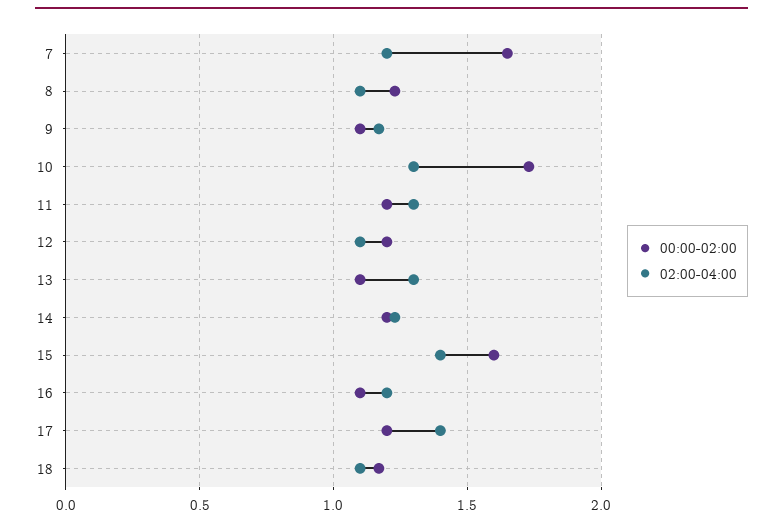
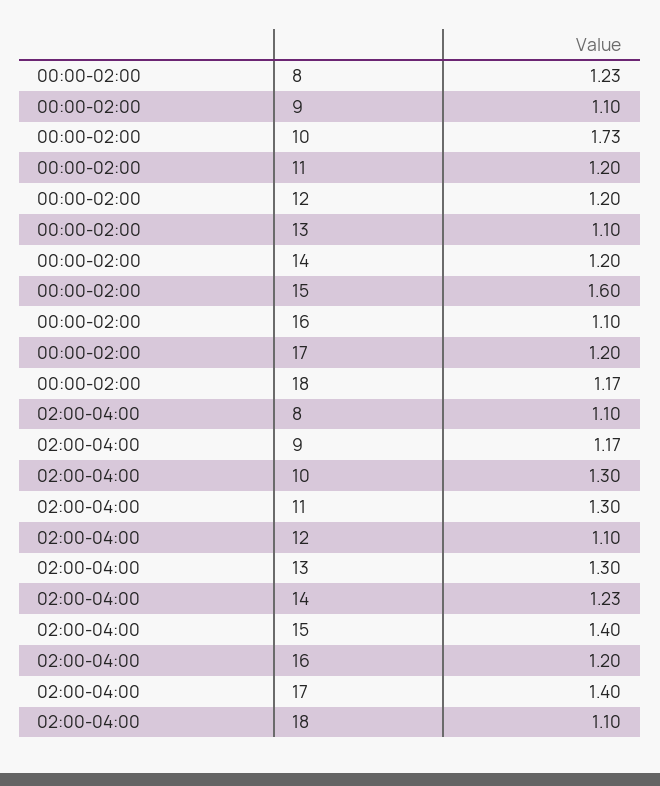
  {
    "00:00-02:00": {
-     "7": 1.65,
      "8": 1.23,
      "9": 1.1,
      "10": 1.73,
      "11": 1.2,
      "12": 1.2,
      "13": 1.1,
      "14": 1.2,
      "15": 1.6,
      "16": 1.1,
      "17": 1.2,
      "18": 1.17
    },
    "02:00-04:00": {
-     "7": 1.2,
      "8": 1.1,
      "9": 1.17,
      "10": 1.3,
      "11": 1.3,
      "12": 1.1,
      "13": 1.3,
      "14": 1.23,
      "15": 1.4,
      "16": 1.2,
      "17": 1.4,
      "18": 1.1
    }
  }

